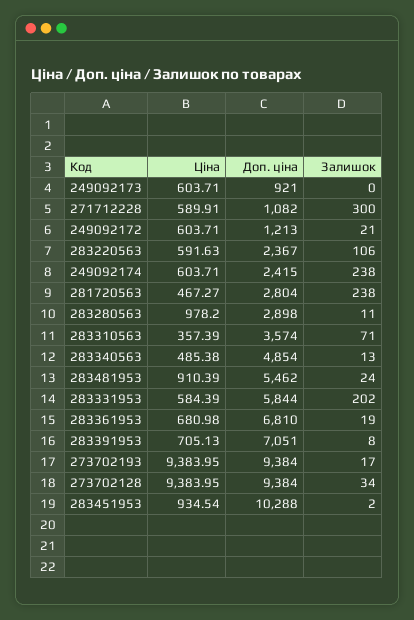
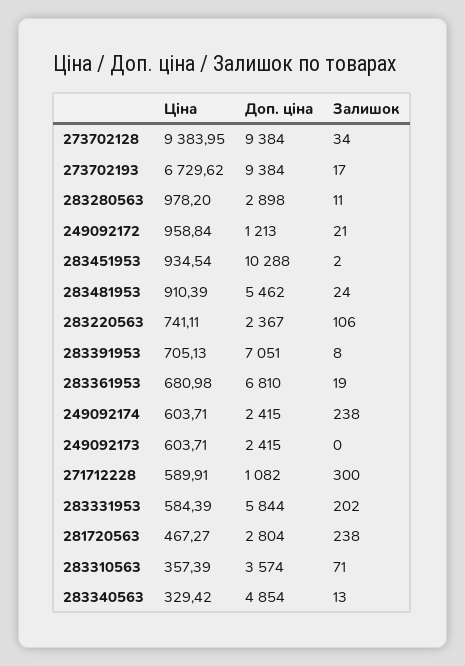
  {
    "Ціна": {
      "249092173": 603.71,
      "271712228": 589.91,
-     "249092172": 603.71,
+     "249092172": 958.84,
-     "283220563": 591.63,
+     "283220563": 741.11,
      "249092174": 603.71,
      "281720563": 467.27,
      "283280563": 978.2,
      "283310563": 357.39,
-     "283340563": 485.38,
+     "283340563": 329.42,
      "283481953": 910.39,
      "283331953": 584.39,
      "283361953": 680.98,
      "283391953": 705.13,
-     "273702193": 9383.95,
+     "273702193": 6729.62,
      "273702128": 9383.95,
      "283451953": 934.54
    },
    "Доп. ціна": {
-     "249092173": 921,
+     "249092173": 2415,
      "271712228": 1082,
      "249092172": 1213,
      "283220563": 2367,
      "249092174": 2415,
      "281720563": 2804,
      "283280563": 2898,
      "283310563": 3574,
      "283340563": 4854,
      "283481953": 5462,
      "283331953": 5844,
      "283361953": 6810,
      "283391953": 7051,
      "273702193": 9384,
      "273702128": 9384,
      "283451953": 10288
    },
    "Залишок": {
      "249092173": 0,
      "271712228": 300,
      "249092172": 21,
      "283220563": 106,
      "249092174": 238,
      "281720563": 238,
      "283280563": 11,
      "283310563": 71,
      "283340563": 13,
      "283481953": 24,
      "283331953": 202,
      "283361953": 19,
      "283391953": 8,
      "273702193": 17,
      "273702128": 34,
      "283451953": 2
    }
  }

